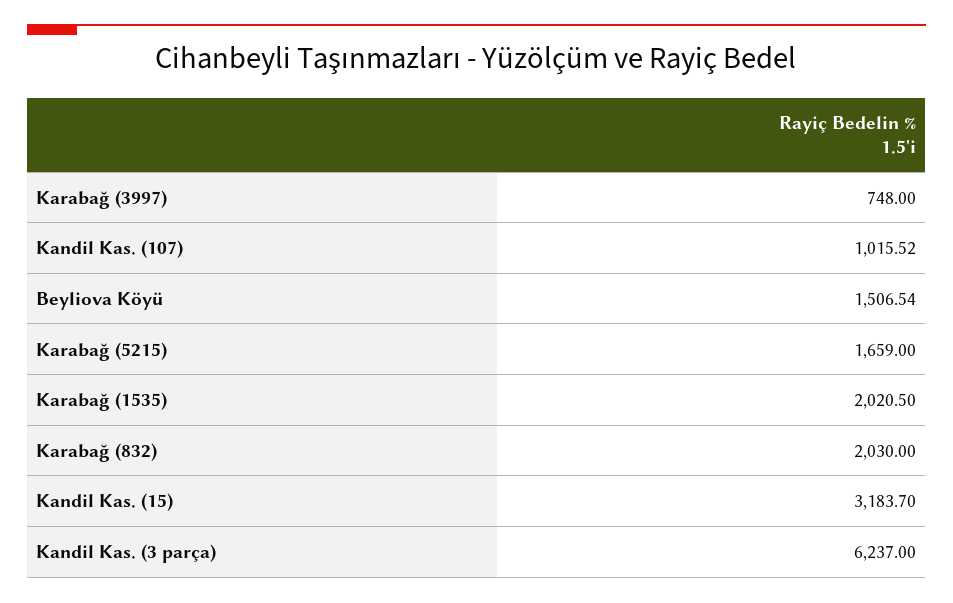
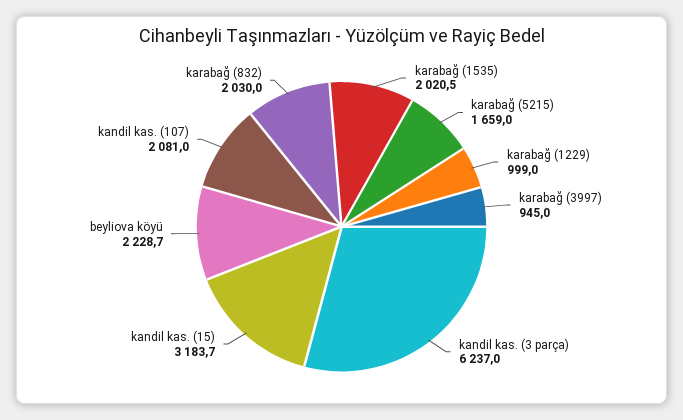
  {
-   "Karabağ (3997)": 748,
+   "Karabağ (3997)": 945,
-   "Kandil Kas. (107)": 1015.52,
+   "Kandil Kas. (107)": 2081,
-   "Beyliova Köyü": 1506.54,
+   "Beyliova Köyü": 2228.7,
    "Karabağ (5215)": 1659,
    "Karabağ (1535)": 2020.5,
    "Karabağ (832)": 2030,
    "Kandil Kas. (15)": 3183.7,
-   "Kandil Kas. (3 parça)": 6237
+   "Kandil Kas. (3 parça)": 6237,
+   "karabağ (1229)": 999
  }

